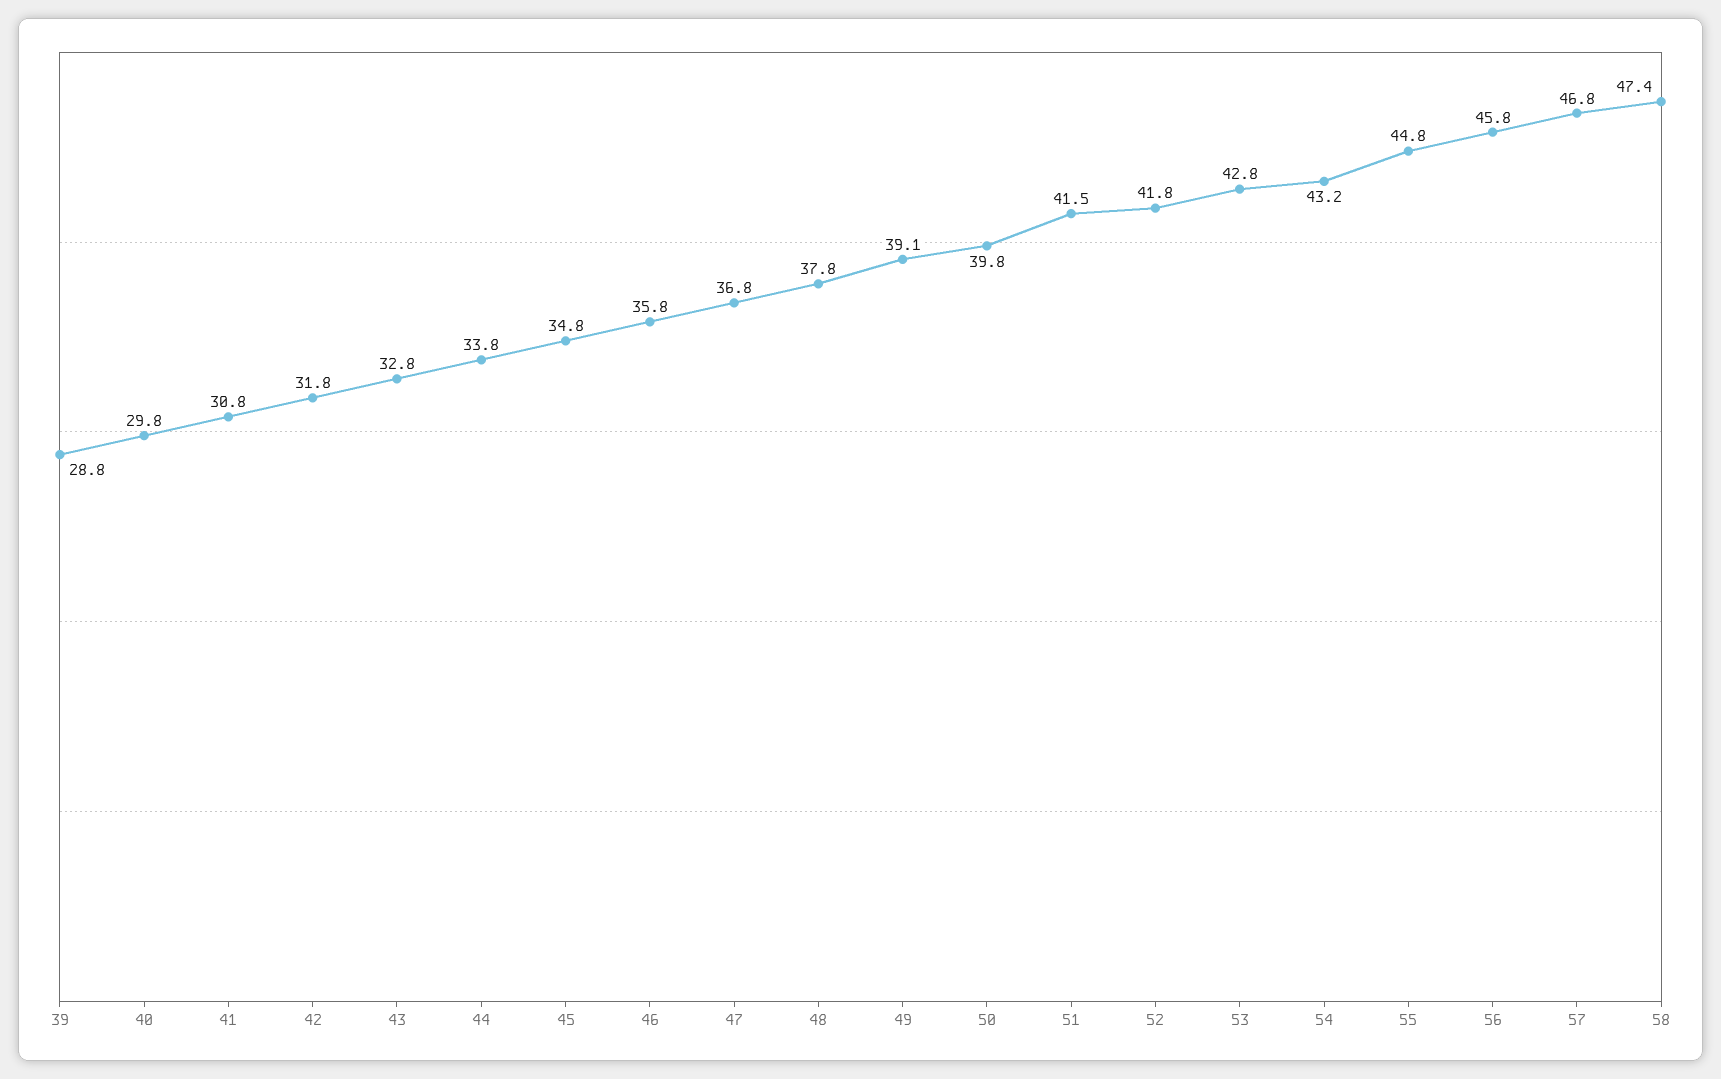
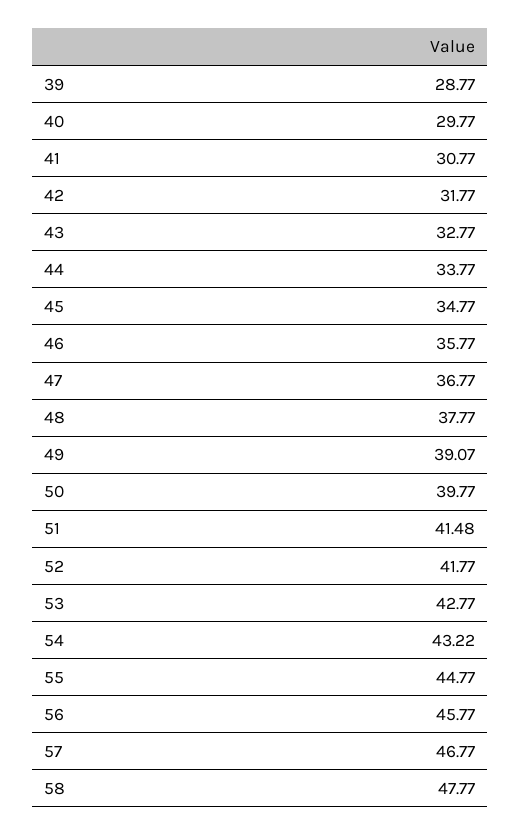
  {
    "39": 28.77,
    "40": 29.77,
    "41": 30.77,
    "42": 31.77,
    "43": 32.77,
    "44": 33.77,
    "45": 34.77,
    "46": 35.77,
    "47": 36.77,
    "48": 37.77,
    "49": 39.07,
    "50": 39.77,
    "51": 41.48,
    "52": 41.77,
    "53": 42.77,
    "54": 43.22,
    "55": 44.77,
    "56": 45.77,
    "57": 46.77,
-   "58": 47.4
+   "58": 47.77
  }

